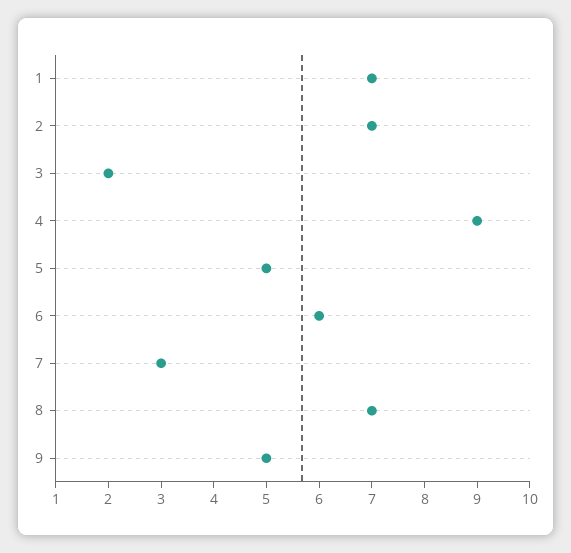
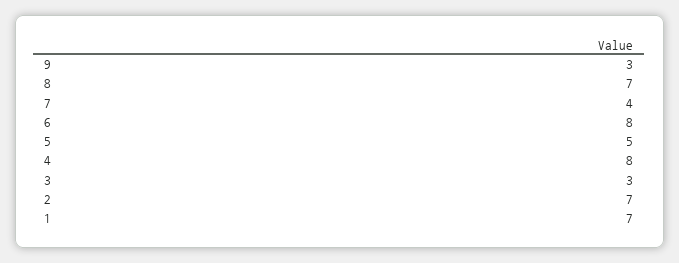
  {
    "1": 7,
    "2": 7,
-   "3": 2,
+   "3": 3,
-   "4": 9,
+   "4": 8,
    "5": 5,
-   "6": 6,
+   "6": 8,
-   "7": 3,
+   "7": 4,
    "8": 7,
-   "9": 5
+   "9": 3
  }

